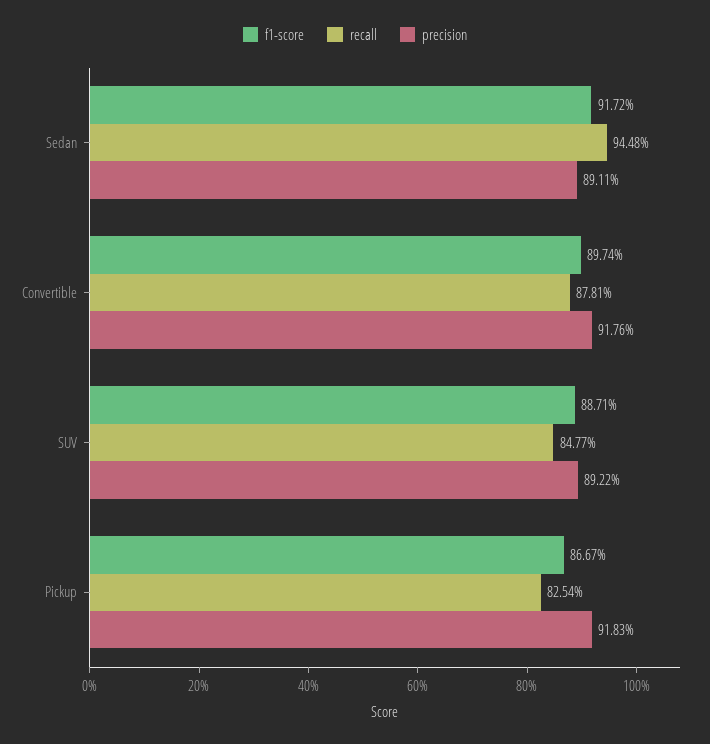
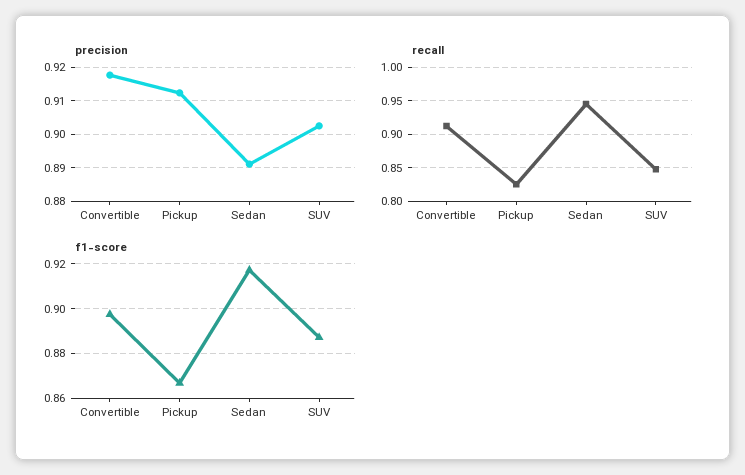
  {
    "f1-score": {
      "Sedan": 0.9172,
      "Convertible": 0.8974,
      "SUV": 0.8871,
      "Pickup": 0.8667
    },
    "recall": {
      "Sedan": 0.9448,
-     "Convertible": 0.8781,
+     "Convertible": 0.91,
      "SUV": 0.8477,
      "Pickup": 0.8254
    },
    "precision": {
      "Sedan": 0.8911,
      "Convertible": 0.9176,
-     "SUV": 0.8922,
+     "SUV": 0.902,
-     "Pickup": 0.9183
+     "Pickup": 0.912
    }
  }

